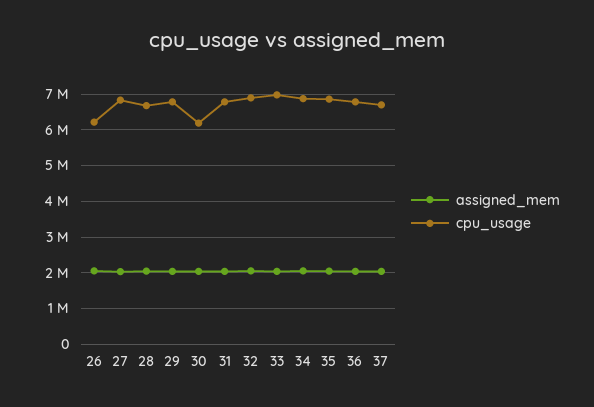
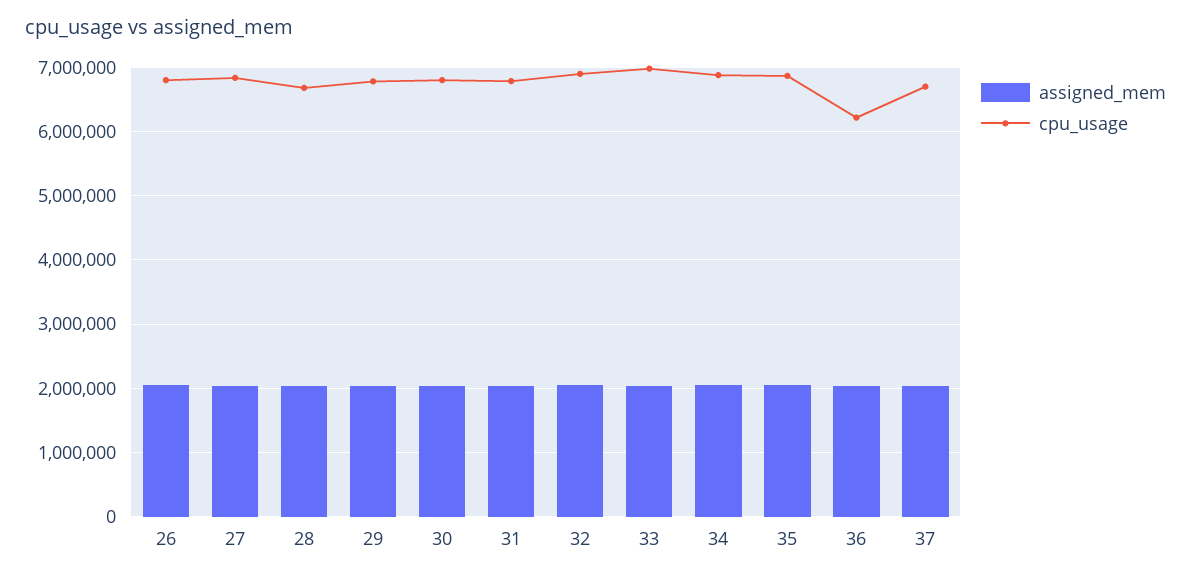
  {
    "assigned_mem": {
      "26": 2100000,
      "27": 2000000,
      "28": 2000000,
      "29": 2000000,
      "30": 2000000,
      "31": 2000000,
      "32": 2000000,
      "33": 2000000,
      "34": 2100000,
      "35": 2000000,
      "36": 2000000,
      "37": 2000000
    },
    "cpu_usage": {
-     "26": 6200000,
+     "26": 6800000,
      "27": 6800000,
      "28": 6700000,
      "29": 6800000,
-     "30": 6200000,
+     "30": 6800000,
      "31": 6800000,
      "32": 6900000,
      "33": 7000000,
      "34": 6900000,
      "35": 6900000,
-     "36": 6800000,
+     "36": 6200000,
      "37": 6700000
    }
  }

